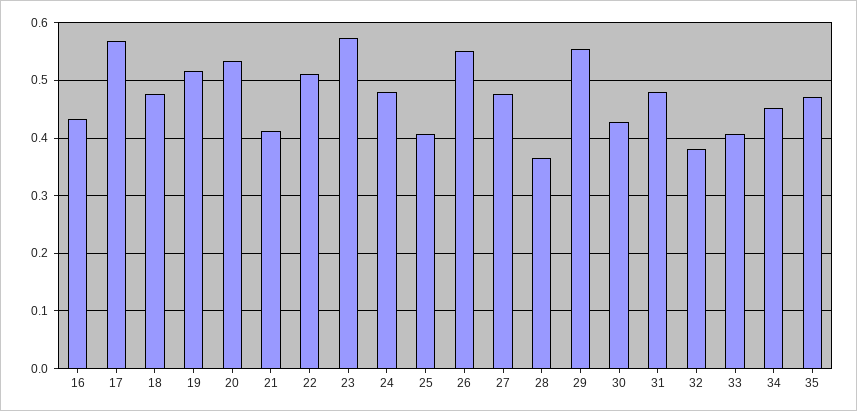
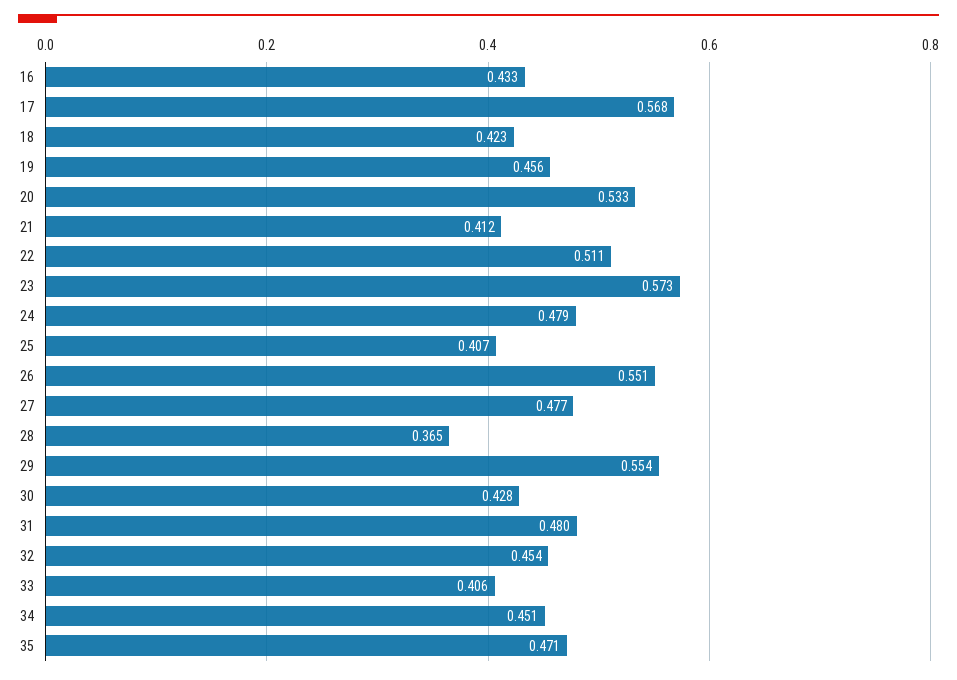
  {
    "16": 0.433,
    "17": 0.568,
-   "18": 0.48,
+   "18": 0.423,
-   "19": 0.52,
+   "19": 0.456,
    "20": 0.533,
    "21": 0.412,
    "22": 0.511,
    "23": 0.573,
    "24": 0.479,
    "25": 0.407,
    "26": 0.551,
    "27": 0.477,
    "28": 0.365,
    "29": 0.554,
    "30": 0.428,
    "31": 0.48,
-   "32": 0.38,
+   "32": 0.454,
    "33": 0.406,
    "34": 0.451,
    "35": 0.471
  }

